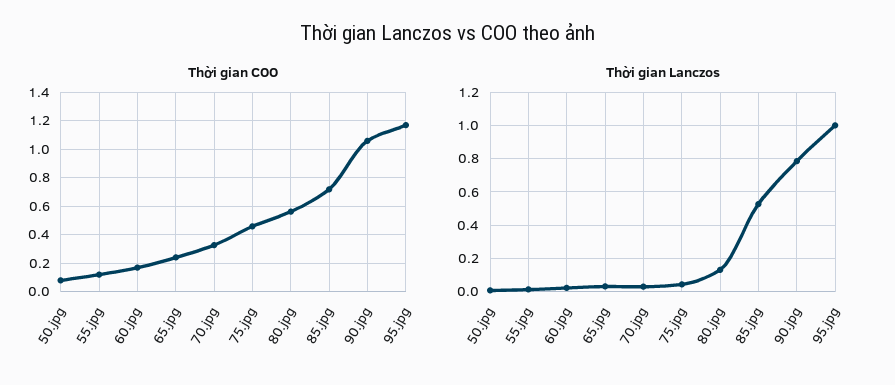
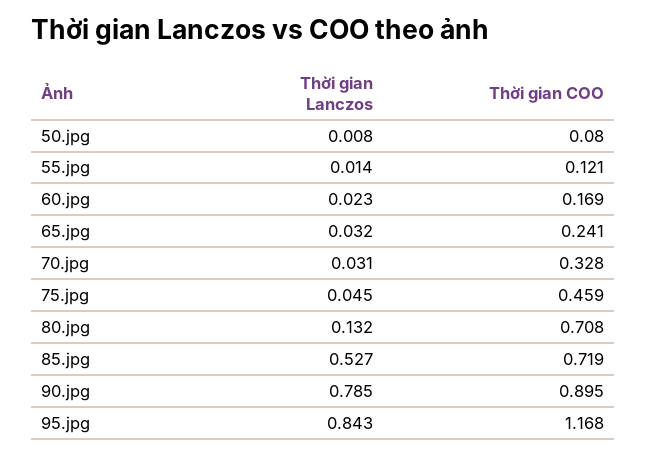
  {
    "Thời gian COO": {
      "50.jpg": 0.08,
      "55.jpg": 0.121,
      "60.jpg": 0.169,
      "65.jpg": 0.241,
      "70.jpg": 0.328,
      "75.jpg": 0.459,
-     "80.jpg": 0.55,
+     "80.jpg": 0.708,
      "85.jpg": 0.719,
-     "90.jpg": 1.05,
+     "90.jpg": 0.895,
      "95.jpg": 1.168
    },
    "Thời gian Lanczos": {
      "50.jpg": 0.008,
      "55.jpg": 0.014,
      "60.jpg": 0.023,
      "65.jpg": 0.032,
      "70.jpg": 0.031,
      "75.jpg": 0.045,
      "80.jpg": 0.132,
      "85.jpg": 0.527,
      "90.jpg": 0.785,
-     "95.jpg": 1
+     "95.jpg": 0.843
    }
  }

